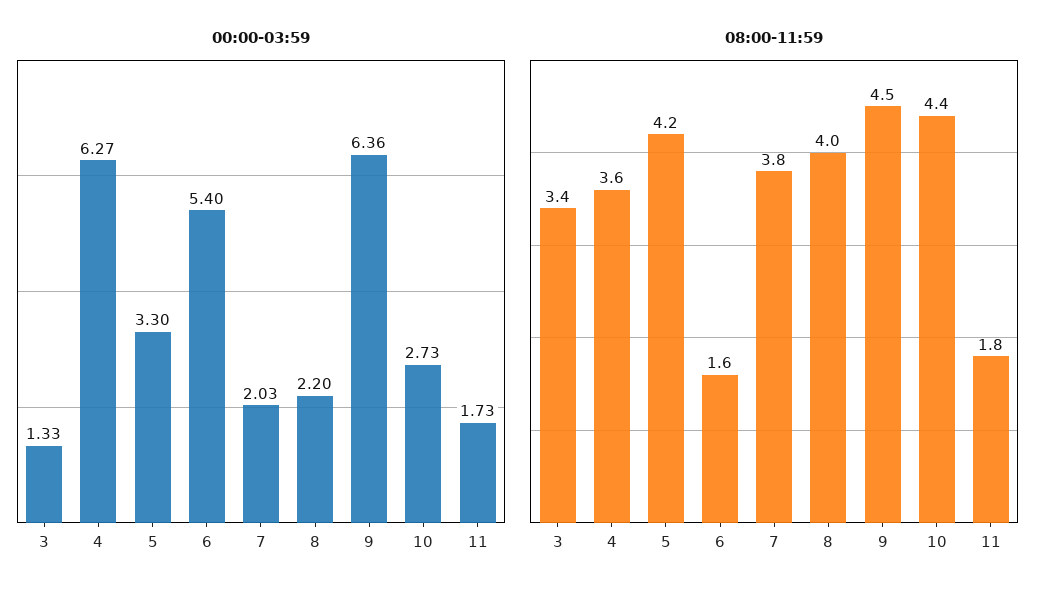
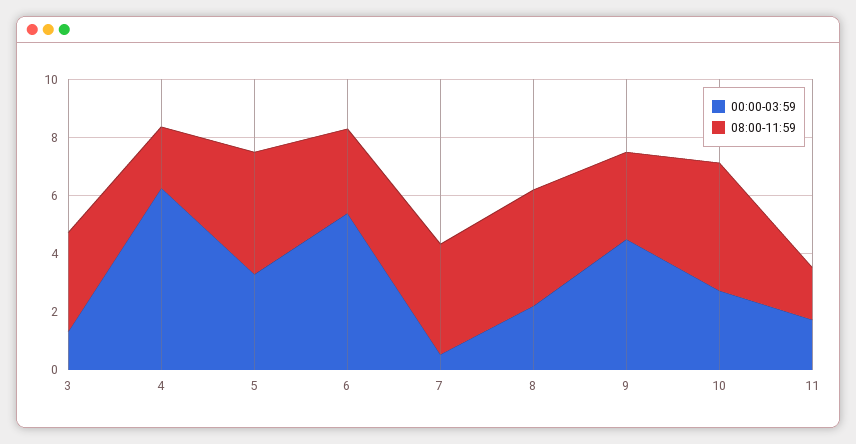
  {
    "00:00-03:59": {
      "3": 1.33,
      "4": 6.27,
      "5": 3.3,
      "6": 5.4,
-     "7": 2.03,
+     "7": 0.5,
      "8": 2.2,
-     "9": 6.36,
+     "9": 4.5,
      "10": 2.73,
      "11": 1.73
    },
    "08:00-11:59": {
      "3": 3.4,
-     "4": 3.6,
+     "4": 2,
      "5": 4.2,
-     "6": 1.6,
+     "6": 3,
      "7": 3.8,
      "8": 4,
-     "9": 4.5,
+     "9": 3,
      "10": 4.4,
      "11": 1.8
    }
  }

